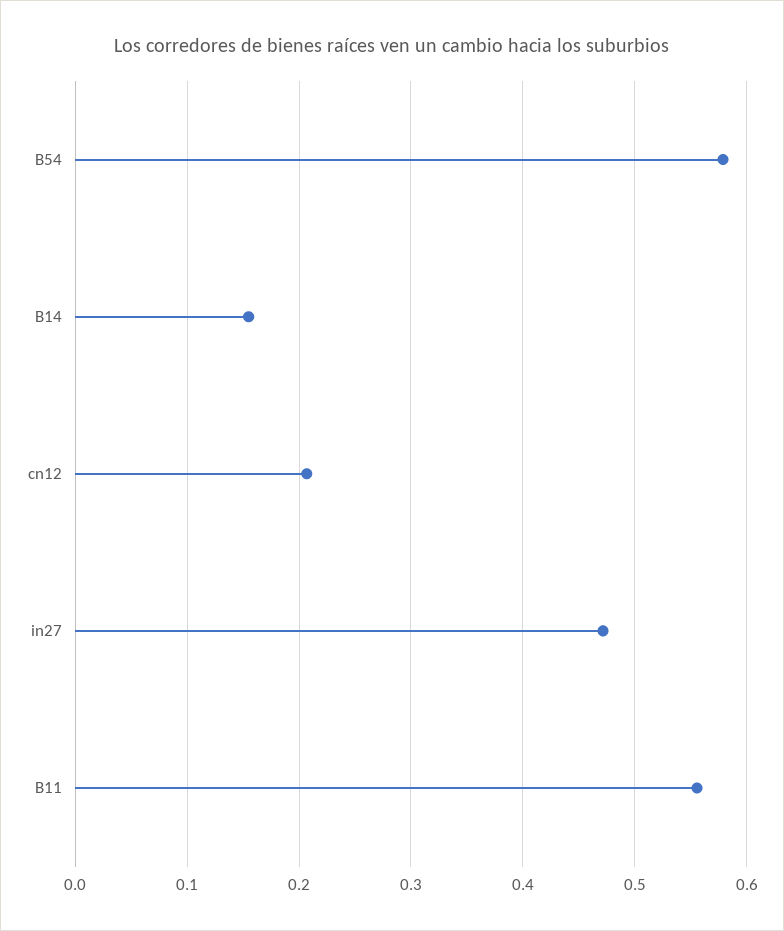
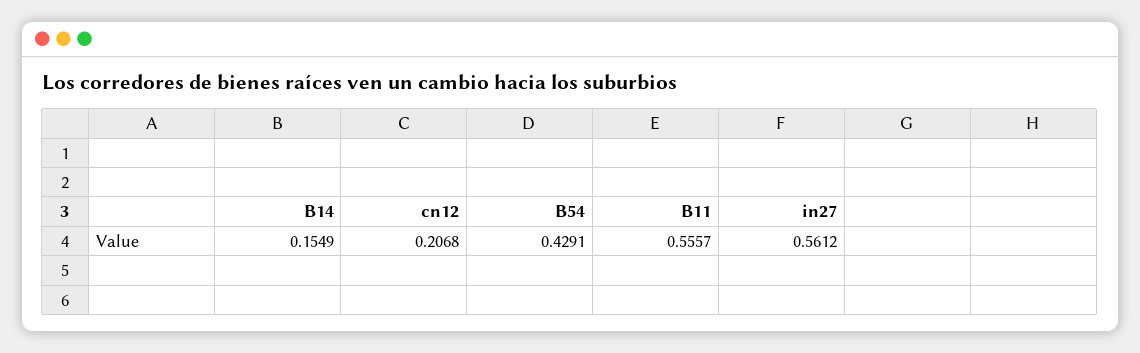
  {
-   "B54": 0.58,
+   "B54": 0.4291,
    "B14": 0.1549,
    "cn12": 0.2068,
-   "in27": 0.47,
+   "in27": 0.5612,
    "B11": 0.5557
  }

